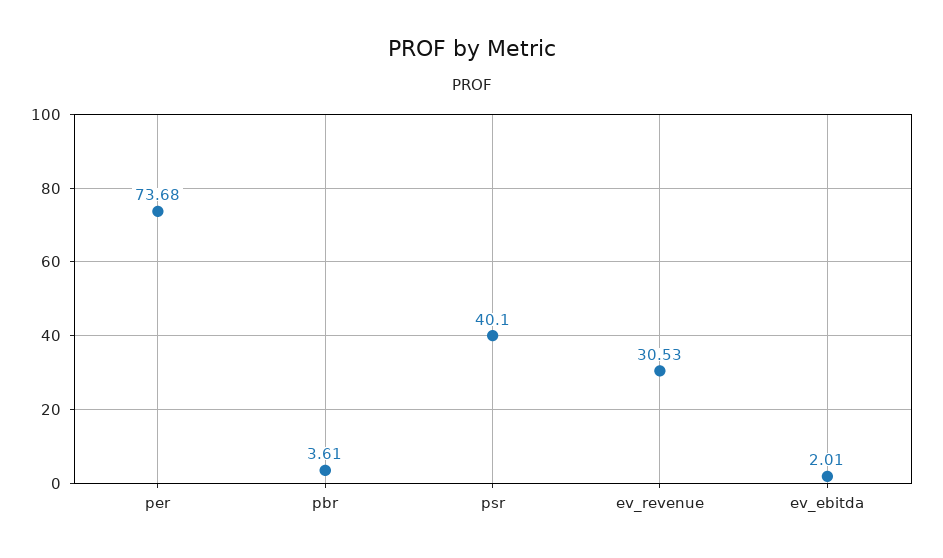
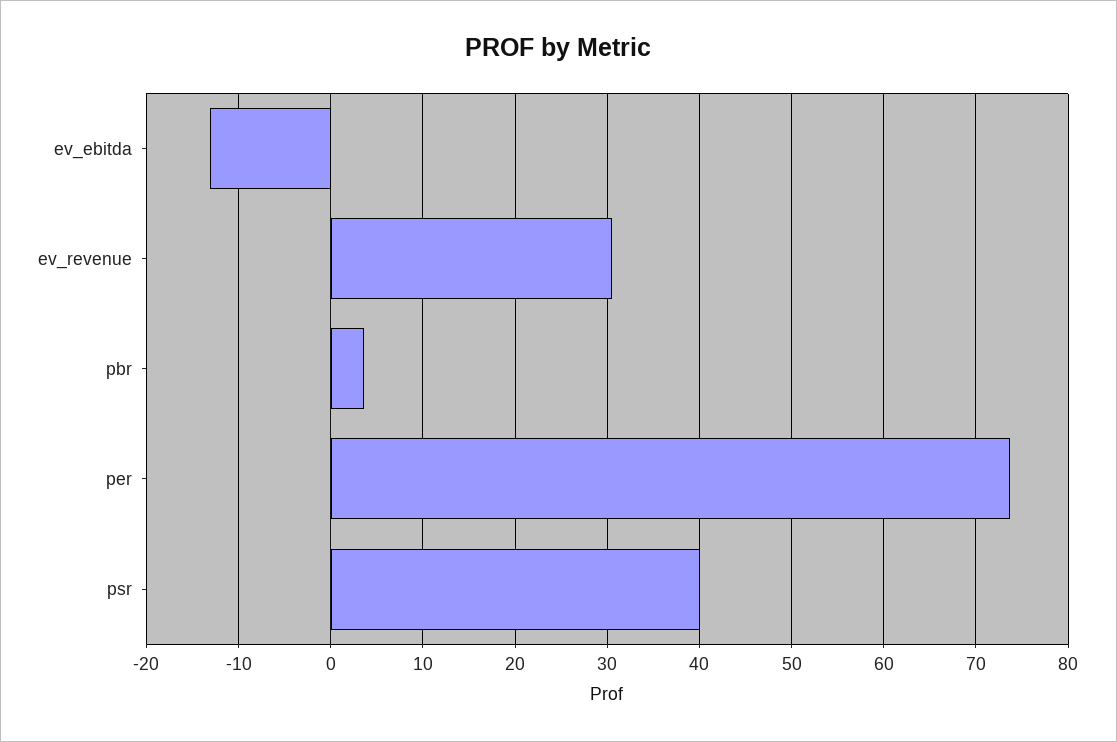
  {
    "per": 73.68,
    "pbr": 3.61,
    "psr": 40.1,
    "ev_revenue": 30.53,
-   "ev_ebitda": 2.01
+   "ev_ebitda": -13
  }

